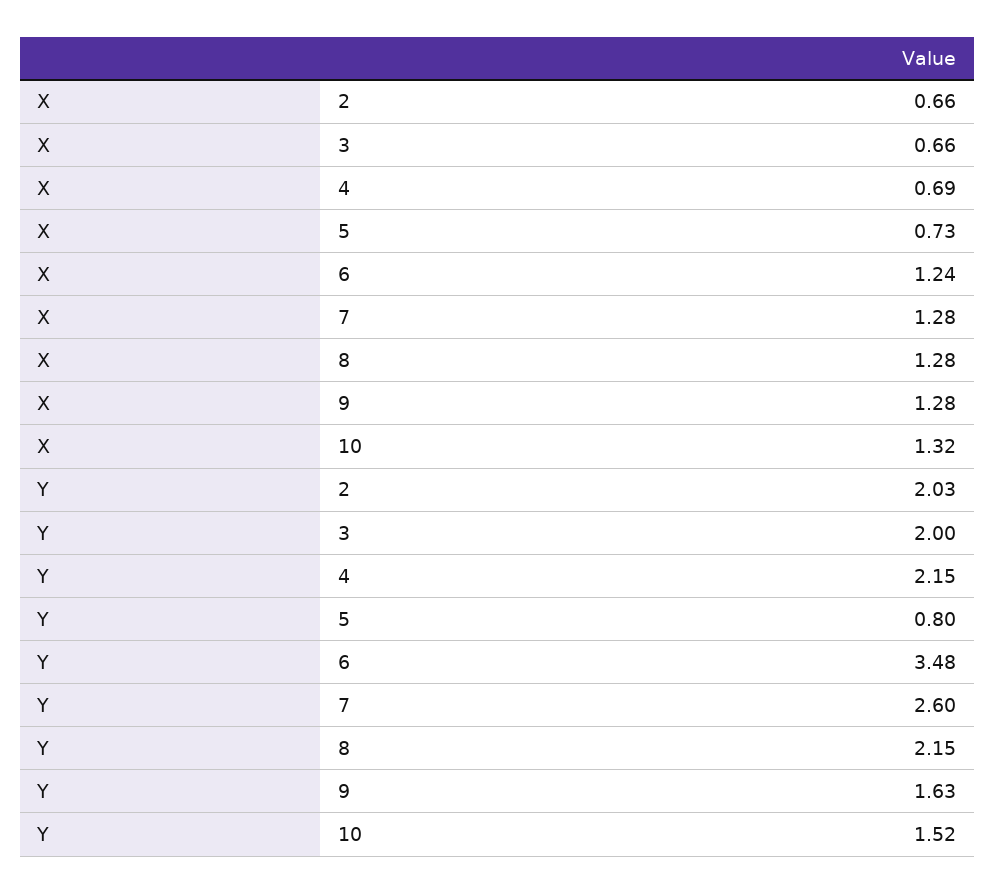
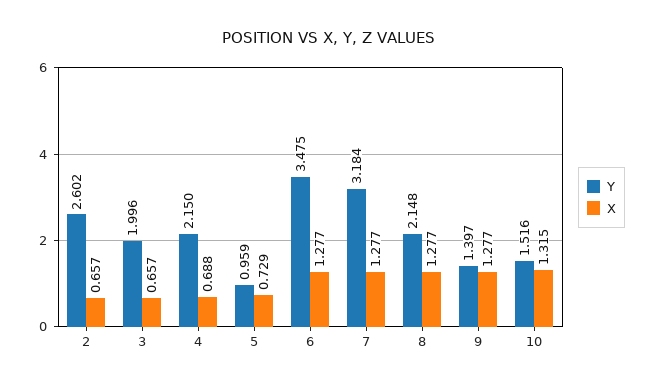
  {
    "X": {
      "2": 0.657,
      "3": 0.657,
      "4": 0.688,
      "5": 0.729,
-     "6": 1.24,
+     "6": 1.277,
      "7": 1.277,
      "8": 1.277,
      "9": 1.277,
      "10": 1.315
    },
    "Y": {
-     "2": 2.03,
+     "2": 2.602,
      "3": 1.996,
      "4": 2.15,
-     "5": 0.8,
+     "5": 0.959,
      "6": 3.475,
-     "7": 2.6,
+     "7": 3.184,
      "8": 2.148,
-     "9": 1.63,
+     "9": 1.397,
      "10": 1.516
    }
  }

